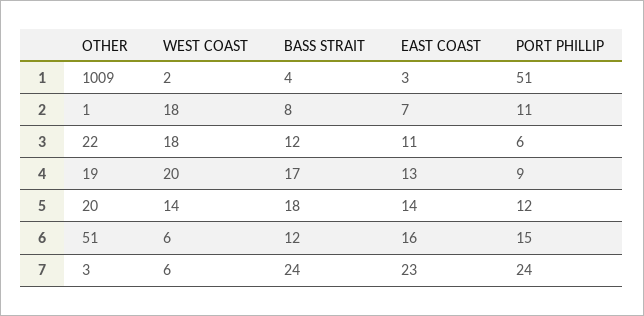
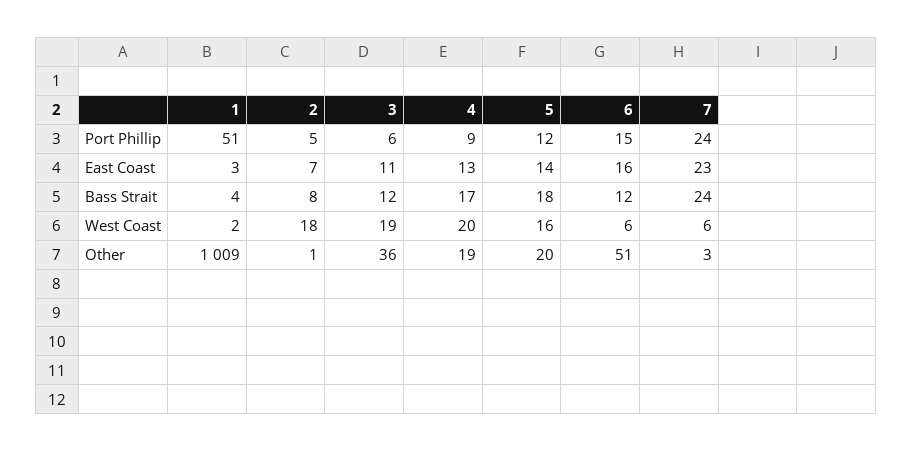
  {
    "OTHER": {
      "1": 1009,
      "2": 1,
-     "3": 22,
+     "3": 36,
      "4": 19,
      "5": 20,
      "6": 51,
      "7": 3
    },
    "WEST COAST": {
      "1": 2,
      "2": 18,
-     "3": 18,
+     "3": 19,
      "4": 20,
-     "5": 14,
+     "5": 16,
      "6": 6,
      "7": 6
    },
    "BASS STRAIT": {
      "1": 4,
      "2": 8,
      "3": 12,
      "4": 17,
      "5": 18,
      "6": 12,
      "7": 24
    },
    "EAST COAST": {
      "1": 3,
      "2": 7,
      "3": 11,
      "4": 13,
      "5": 14,
      "6": 16,
      "7": 23
    },
    "PORT PHILLIP": {
      "1": 51,
-     "2": 11,
+     "2": 5,
      "3": 6,
      "4": 9,
      "5": 12,
      "6": 15,
      "7": 24
    }
  }

